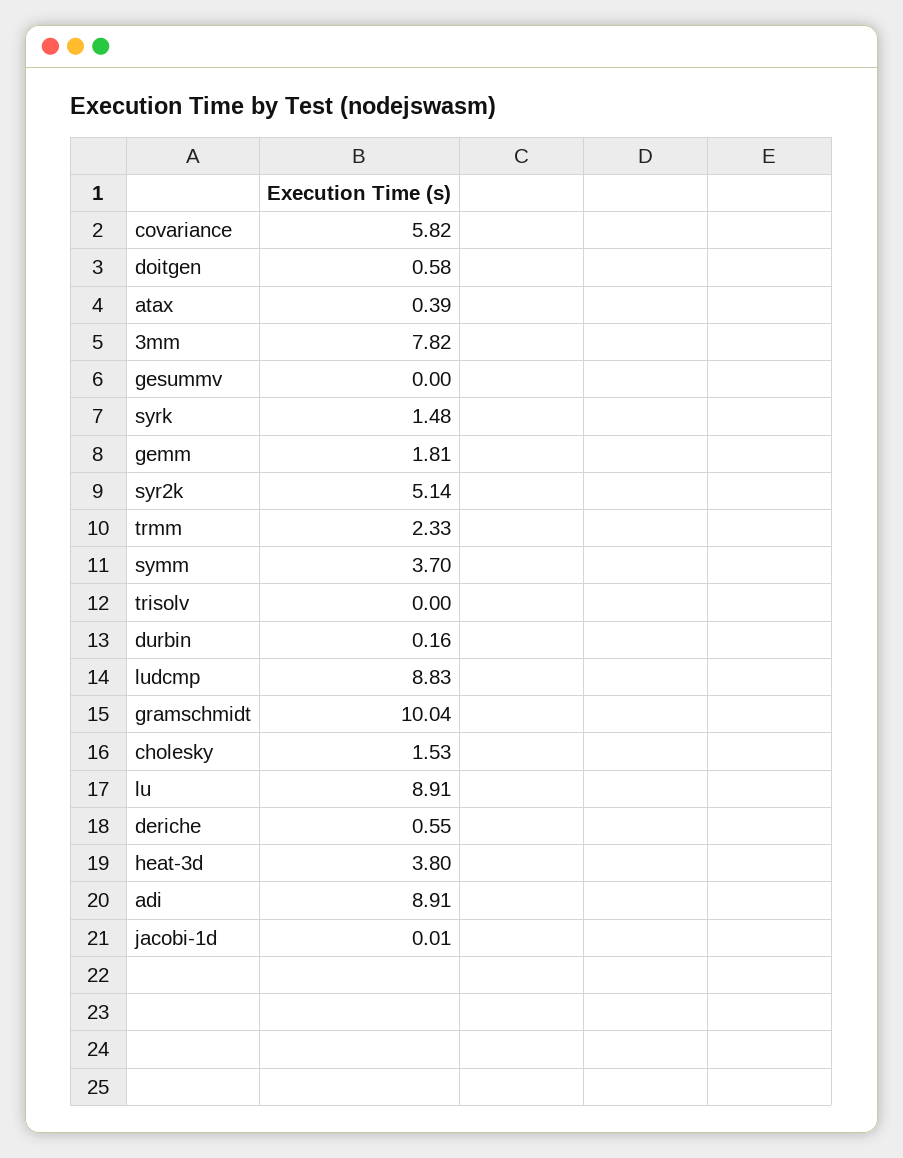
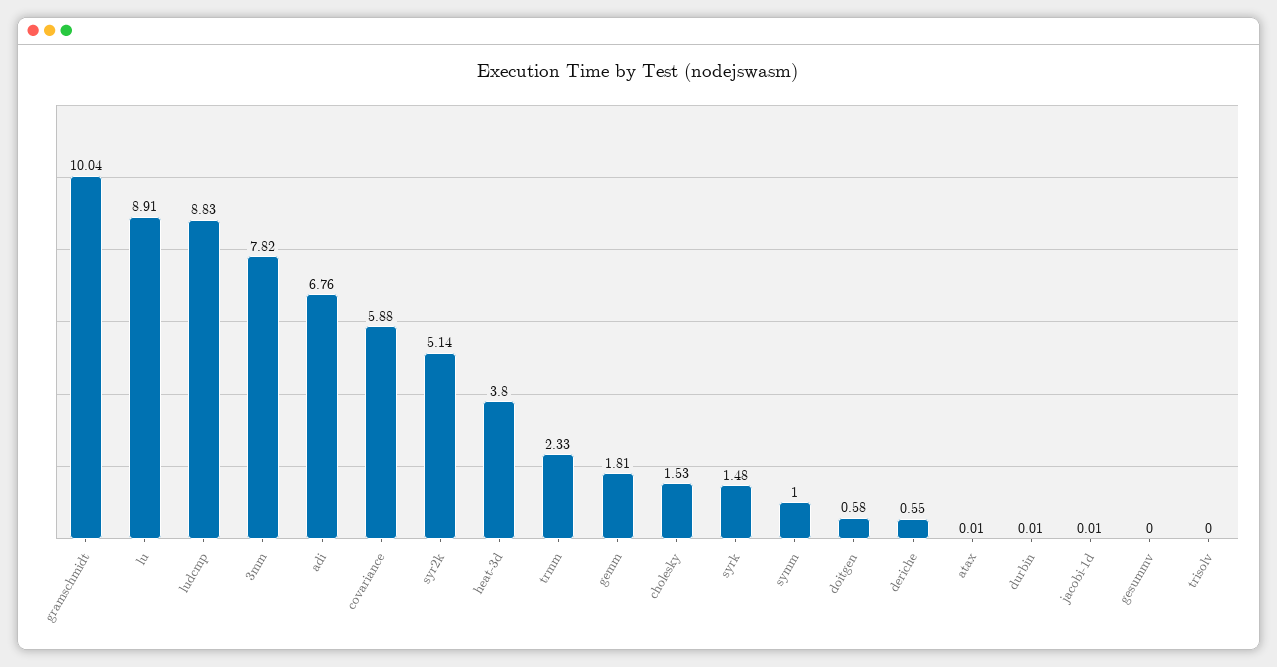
  {
-   "covariance": 5.82,
+   "covariance": 5.88,
    "doitgen": 0.58,
-   "atax": 0.39,
+   "atax": 0.01,
    "3mm": 7.82,
    "gesummv": 0,
    "syrk": 1.48,
    "gemm": 1.81,
    "syr2k": 5.14,
    "trmm": 2.33,
-   "symm": 3.7,
+   "symm": 1,
    "trisolv": 0,
-   "durbin": 0.16,
+   "durbin": 0.01,
    "ludcmp": 8.83,
    "gramschmidt": 10.04,
    "cholesky": 1.53,
    "lu": 8.91,
    "deriche": 0.55,
    "heat-3d": 3.8,
-   "adi": 8.91,
+   "adi": 6.76,
    "jacobi-1d": 0.01
  }

